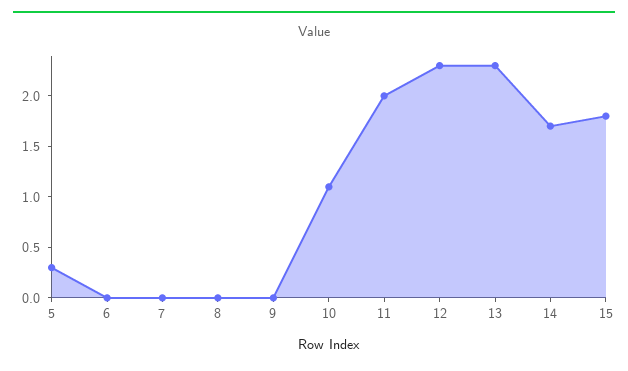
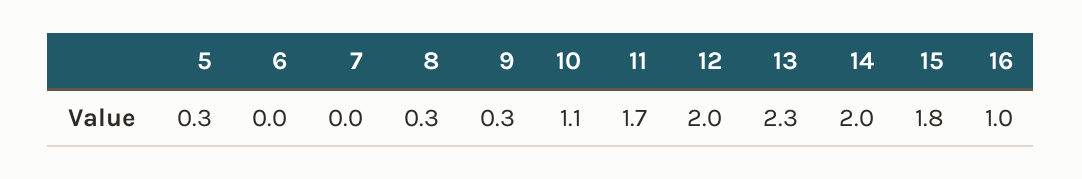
  {
    "5": 0.3,
    "6": 0,
    "7": 0,
-   "8": 0,
+   "8": 0.3,
-   "9": 0,
+   "9": 0.3,
    "10": 1.1,
-   "11": 2,
+   "11": 1.7,
-   "12": 2.3,
+   "12": 2,
    "13": 2.3,
-   "14": 1.7,
+   "14": 2,
-   "15": 1.8
+   "15": 1.8,
+   "16": 1
  }

